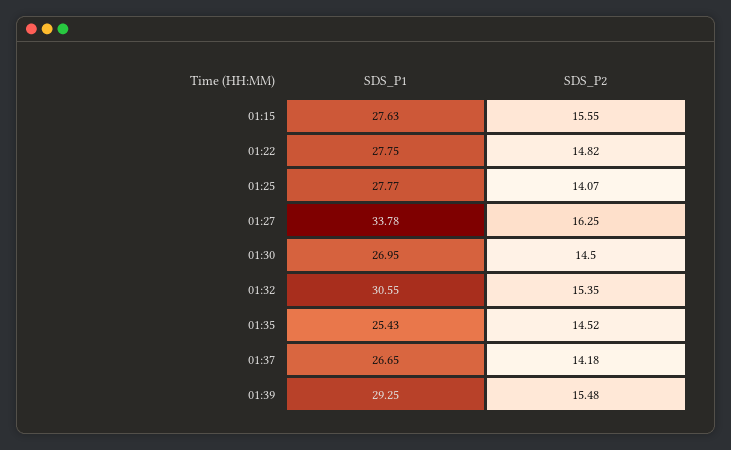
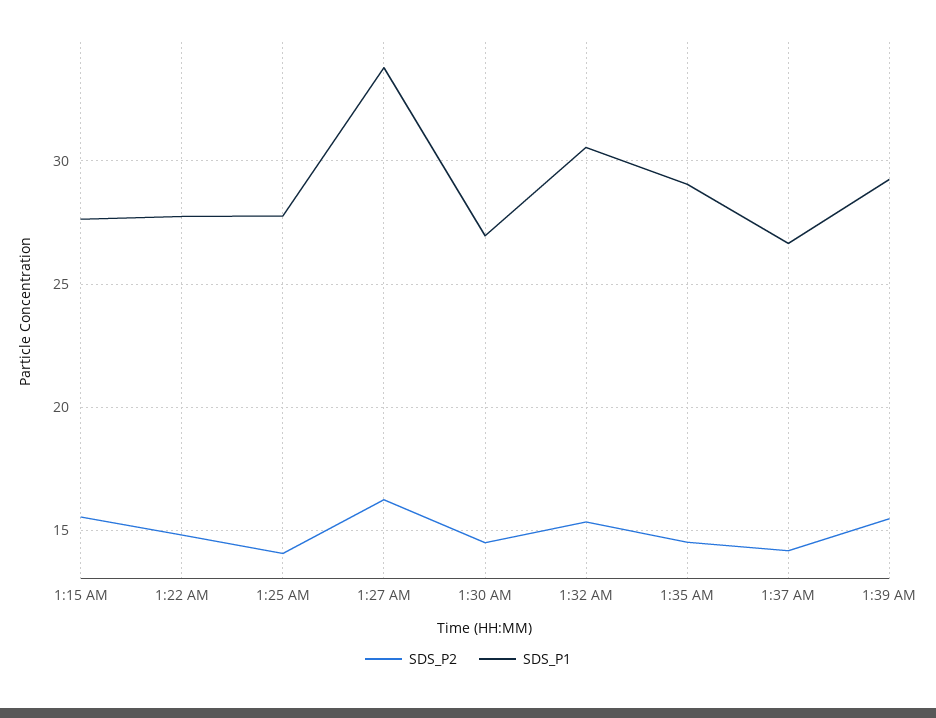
  {
    "SDS_P1": {
      "01:15": 27.63,
      "01:22": 27.75,
      "01:25": 27.77,
      "01:27": 33.78,
      "01:30": 26.95,
      "01:32": 30.55,
-     "01:35": 25.43,
+     "01:35": 29,
      "01:37": 26.65,
      "01:39": 29.25
    },
    "SDS_P2": {
      "01:15": 15.55,
      "01:22": 14.82,
      "01:25": 14.07,
      "01:27": 16.25,
      "01:30": 14.5,
      "01:32": 15.35,
      "01:35": 14.52,
      "01:37": 14.18,
      "01:39": 15.48
    }
  }

